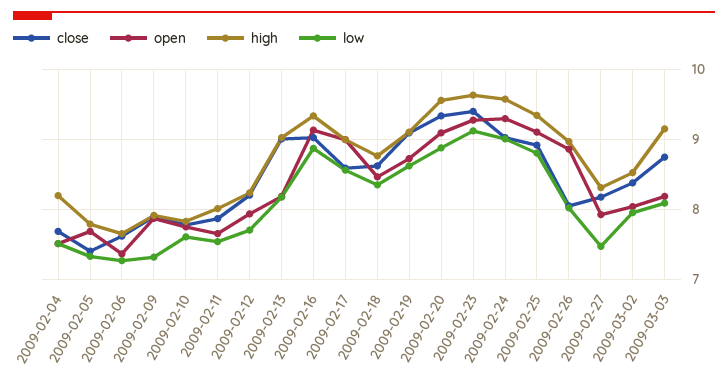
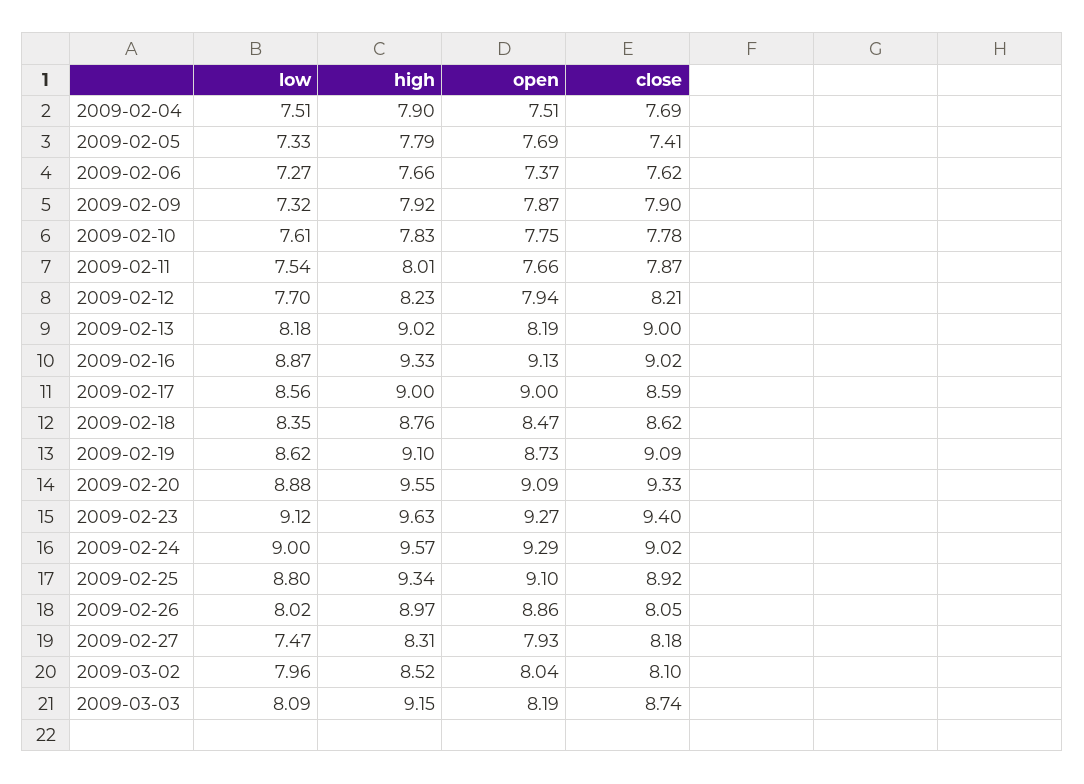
  {
    "close": {
      "2009-02-04": 7.69,
      "2009-02-05": 7.41,
      "2009-02-06": 7.62,
      "2009-02-09": 7.9,
      "2009-02-10": 7.78,
      "2009-02-11": 7.87,
      "2009-02-12": 8.21,
      "2009-02-13": 9,
      "2009-02-16": 9.02,
      "2009-02-17": 8.59,
      "2009-02-18": 8.62,
      "2009-02-19": 9.09,
      "2009-02-20": 9.33,
      "2009-02-23": 9.4,
      "2009-02-24": 9.02,
      "2009-02-25": 8.92,
      "2009-02-26": 8.05,
      "2009-02-27": 8.18,
-     "2009-03-02": 8.4,
+     "2009-03-02": 8.1,
      "2009-03-03": 8.74
    },
    "open": {
      "2009-02-04": 7.51,
      "2009-02-05": 7.69,
      "2009-02-06": 7.37,
      "2009-02-09": 7.87,
      "2009-02-10": 7.75,
      "2009-02-11": 7.66,
      "2009-02-12": 7.94,
      "2009-02-13": 8.19,
      "2009-02-16": 9.13,
      "2009-02-17": 9,
      "2009-02-18": 8.47,
      "2009-02-19": 8.73,
      "2009-02-20": 9.09,
      "2009-02-23": 9.27,
      "2009-02-24": 9.29,
      "2009-02-25": 9.1,
      "2009-02-26": 8.86,
      "2009-02-27": 7.93,
      "2009-03-02": 8.04,
      "2009-03-03": 8.19
    },
    "high": {
-     "2009-02-04": 8.2,
+     "2009-02-04": 7.9,
      "2009-02-05": 7.79,
      "2009-02-06": 7.66,
      "2009-02-09": 7.92,
      "2009-02-10": 7.83,
      "2009-02-11": 8.01,
      "2009-02-12": 8.23,
      "2009-02-13": 9.02,
      "2009-02-16": 9.33,
      "2009-02-17": 9,
      "2009-02-18": 8.76,
      "2009-02-19": 9.1,
      "2009-02-20": 9.55,
      "2009-02-23": 9.63,
      "2009-02-24": 9.57,
      "2009-02-25": 9.34,
      "2009-02-26": 8.97,
      "2009-02-27": 8.31,
      "2009-03-02": 8.52,
      "2009-03-03": 9.15
    },
    "low": {
      "2009-02-04": 7.51,
      "2009-02-05": 7.33,
      "2009-02-06": 7.27,
      "2009-02-09": 7.32,
      "2009-02-10": 7.61,
      "2009-02-11": 7.54,
      "2009-02-12": 7.7,
      "2009-02-13": 8.18,
      "2009-02-16": 8.87,
      "2009-02-17": 8.56,
      "2009-02-18": 8.35,
      "2009-02-19": 8.62,
      "2009-02-20": 8.88,
      "2009-02-23": 9.12,
      "2009-02-24": 9,
      "2009-02-25": 8.8,
      "2009-02-26": 8.02,
      "2009-02-27": 7.47,
      "2009-03-02": 7.96,
      "2009-03-03": 8.09
    }
  }

